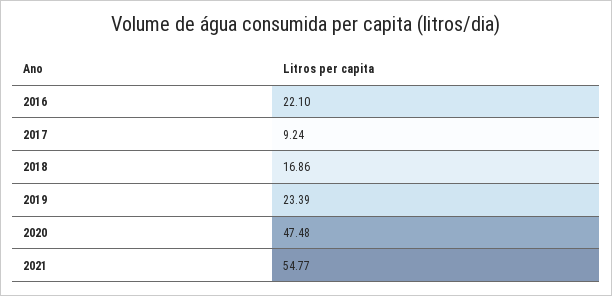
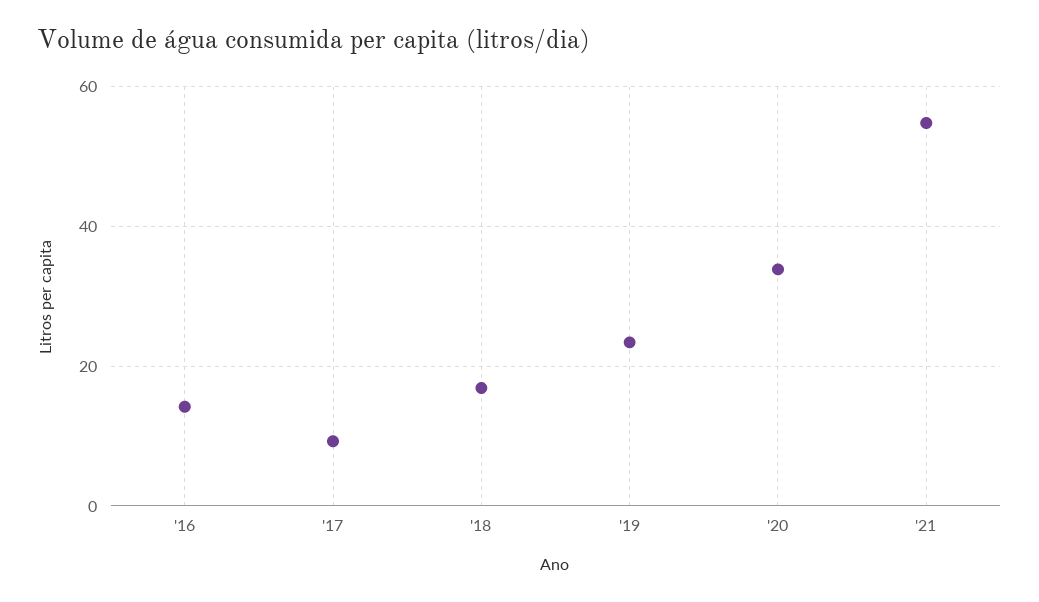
  {
-   "2016": 22.1,
+   "2016": 14,
    "2017": 9.24,
    "2018": 16.86,
    "2019": 23.39,
-   "2020": 47.48,
+   "2020": 34,
    "2021": 54.77
  }

